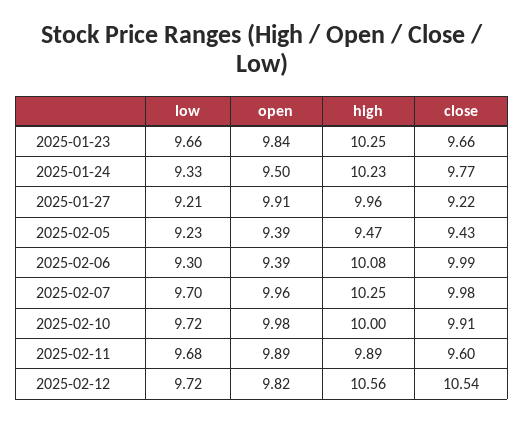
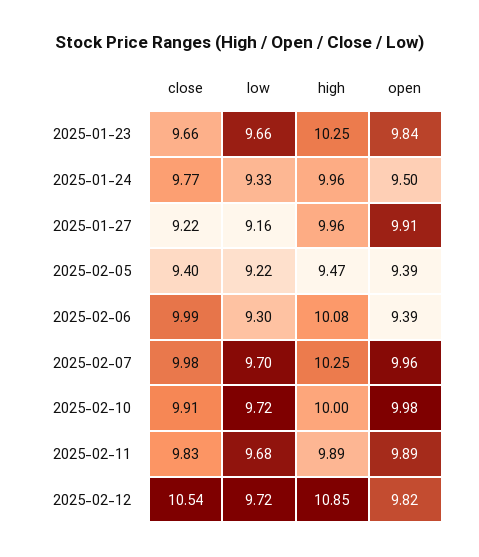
  {
    "low": {
      "2025-01-23": 9.66,
      "2025-01-24": 9.33,
-     "2025-01-27": 9.21,
+     "2025-01-27": 9.16,
-     "2025-02-05": 9.23,
+     "2025-02-05": 9.22,
      "2025-02-06": 9.3,
      "2025-02-07": 9.7,
      "2025-02-10": 9.72,
      "2025-02-11": 9.68,
      "2025-02-12": 9.72
    },
    "open": {
      "2025-01-23": 9.84,
      "2025-01-24": 9.5,
      "2025-01-27": 9.91,
      "2025-02-05": 9.39,
      "2025-02-06": 9.39,
      "2025-02-07": 9.96,
      "2025-02-10": 9.98,
      "2025-02-11": 9.89,
      "2025-02-12": 9.82
    },
    "high": {
      "2025-01-23": 10.25,
-     "2025-01-24": 10.23,
+     "2025-01-24": 9.96,
      "2025-01-27": 9.96,
      "2025-02-05": 9.47,
      "2025-02-06": 10.08,
      "2025-02-07": 10.25,
      "2025-02-10": 10,
      "2025-02-11": 9.89,
-     "2025-02-12": 10.56
+     "2025-02-12": 10.85
    },
    "close": {
      "2025-01-23": 9.66,
      "2025-01-24": 9.77,
      "2025-01-27": 9.22,
-     "2025-02-05": 9.43,
+     "2025-02-05": 9.4,
      "2025-02-06": 9.99,
      "2025-02-07": 9.98,
      "2025-02-10": 9.91,
-     "2025-02-11": 9.6,
+     "2025-02-11": 9.83,
      "2025-02-12": 10.54
    }
  }

